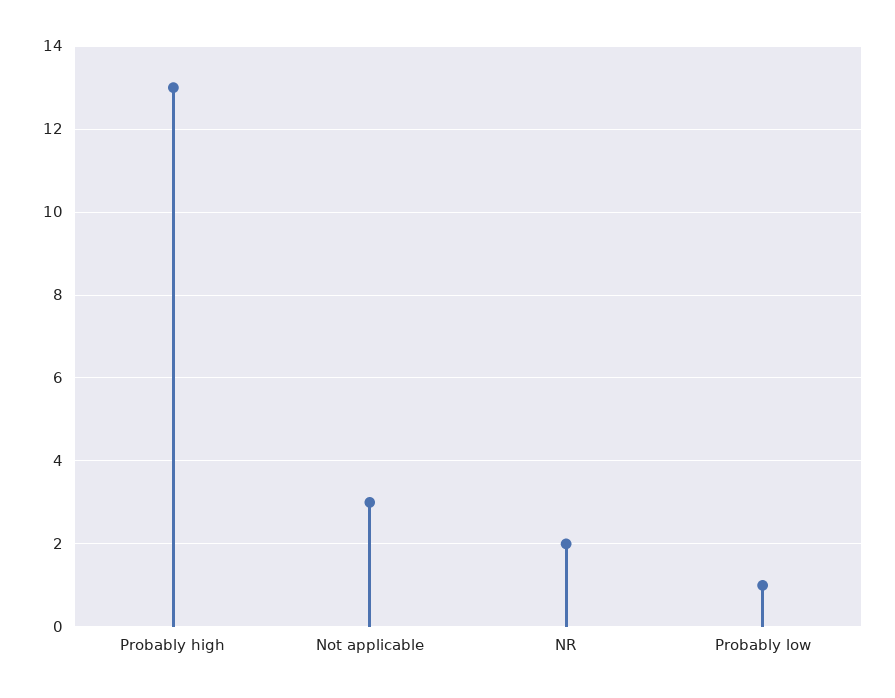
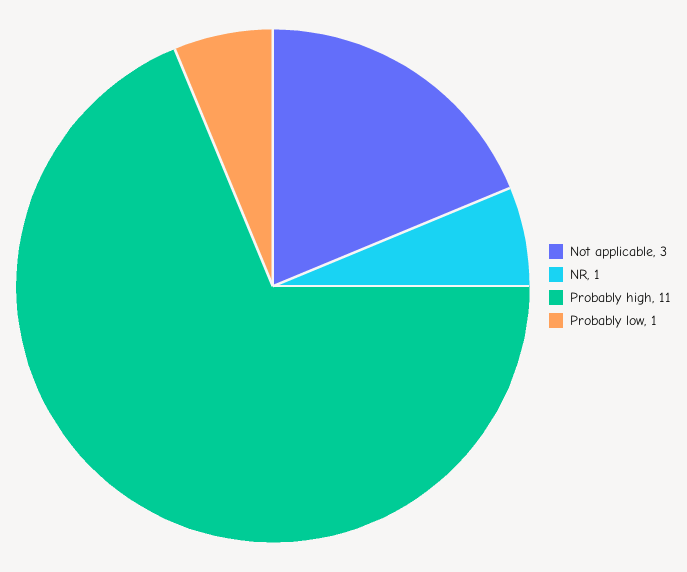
  {
-   "Probably high": 13,
+   "Probably high": 11,
    "Not applicable": 3,
-   "NR": 2,
+   "NR": 1,
    "Probably low": 1
  }

